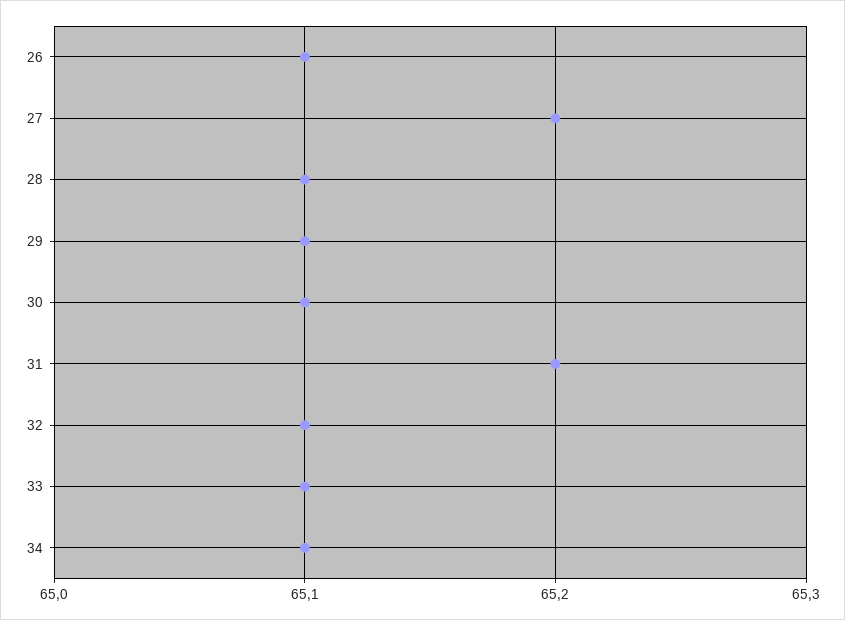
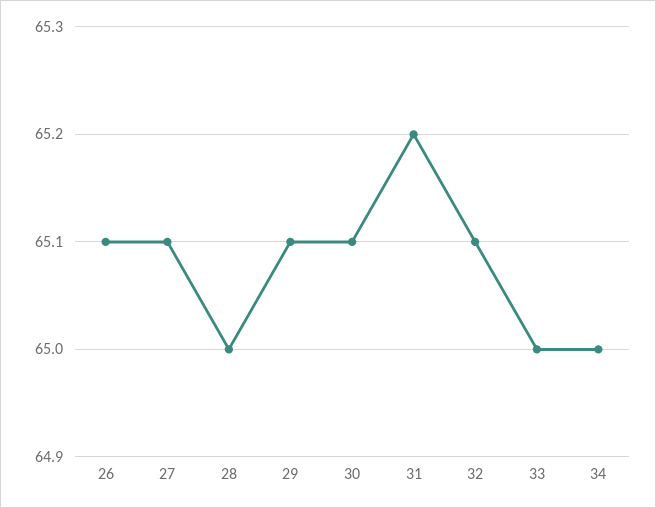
  {
    "26": 65.1,
-   "27": 65.2,
+   "27": 65.1,
-   "28": 65.1,
+   "28": 65,
    "29": 65.1,
    "30": 65.1,
    "31": 65.2,
    "32": 65.1,
-   "33": 65.1,
+   "33": 65,
-   "34": 65.1
+   "34": 65
  }

